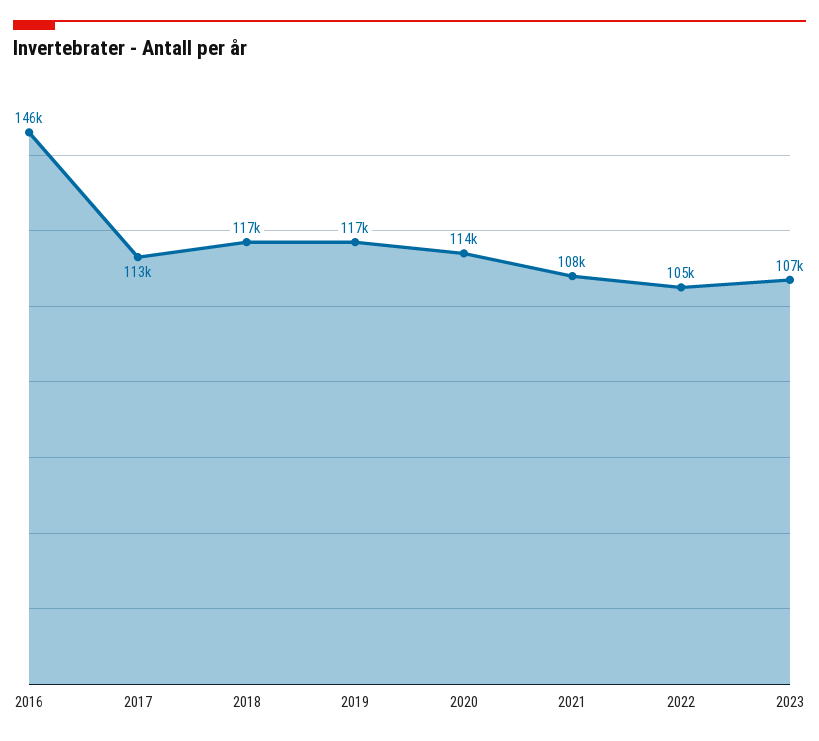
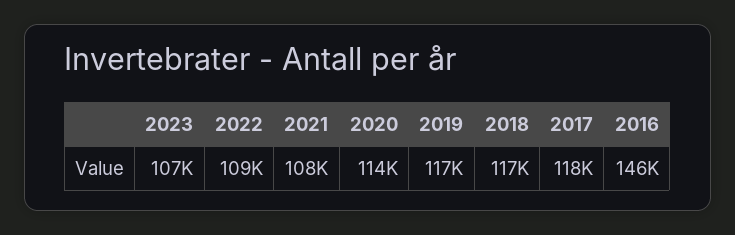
  {
    "2016": 146000,
-   "2017": 113000,
+   "2017": 118000,
    "2018": 117000,
    "2019": 117000,
    "2020": 114000,
    "2021": 108000,
-   "2022": 105000,
+   "2022": 109000,
    "2023": 107000
  }

